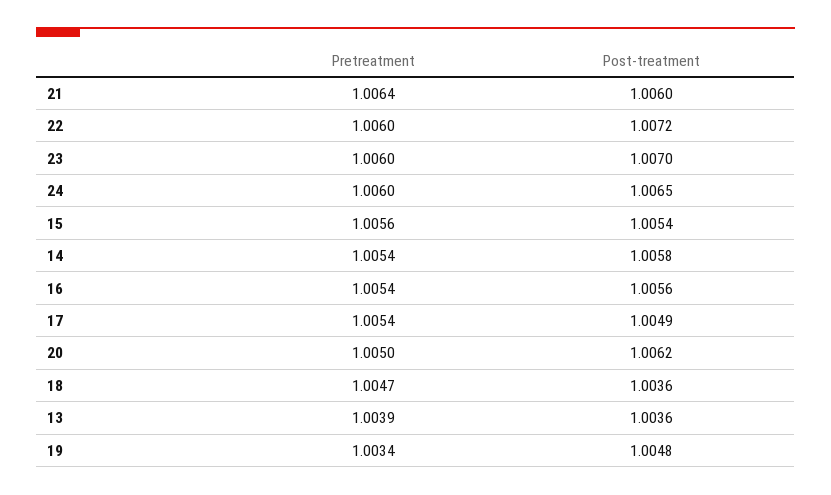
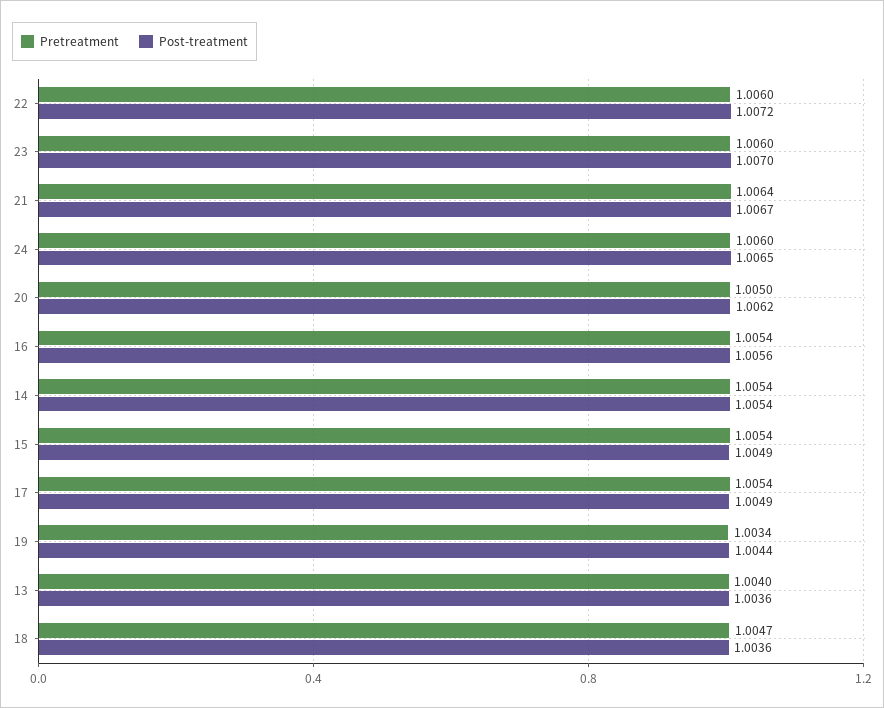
  {
    "Pretreatment": {
      "21": 1.0064,
      "22": 1.006,
      "23": 1.006,
      "24": 1.006,
-     "15": 1.0056,
+     "15": 1.0054,
      "14": 1.0054,
      "16": 1.0054,
      "17": 1.0054,
      "20": 1.005,
      "18": 1.0047,
-     "13": 1.0039,
+     "13": 1.004,
      "19": 1.0034
    },
    "Post-treatment": {
-     "21": 1.006,
+     "21": 1.0067,
      "22": 1.0072,
      "23": 1.007,
      "24": 1.0065,
-     "15": 1.0054,
+     "15": 1.0049,
-     "14": 1.0058,
+     "14": 1.0054,
      "16": 1.0056,
      "17": 1.0049,
      "20": 1.0062,
      "18": 1.0036,
      "13": 1.0036,
-     "19": 1.0048
+     "19": 1.0044
    }
  }

